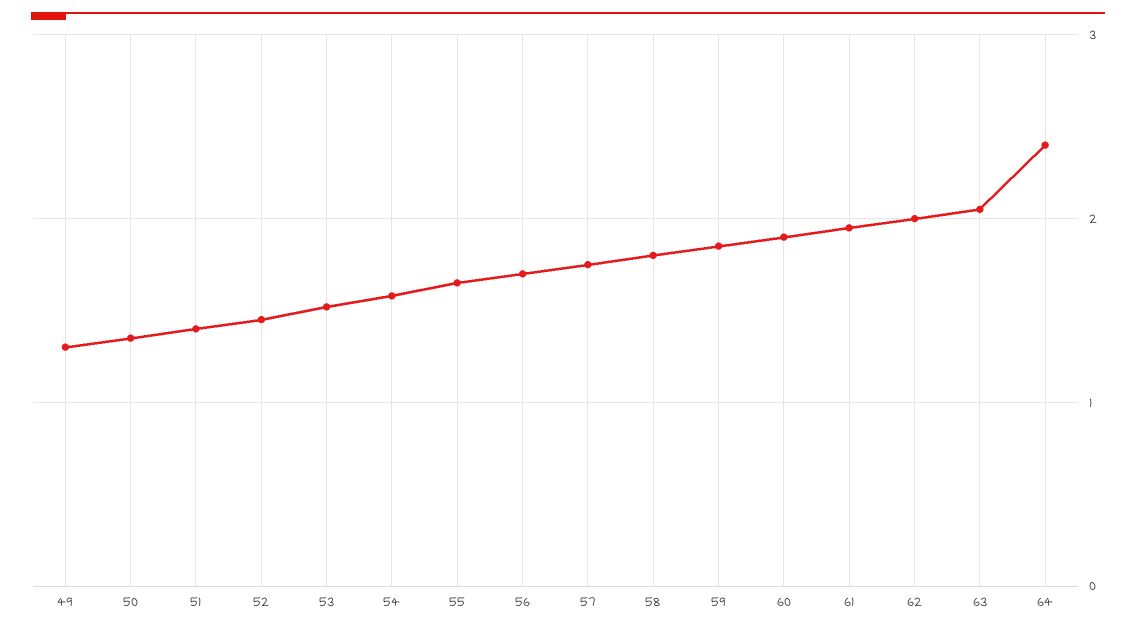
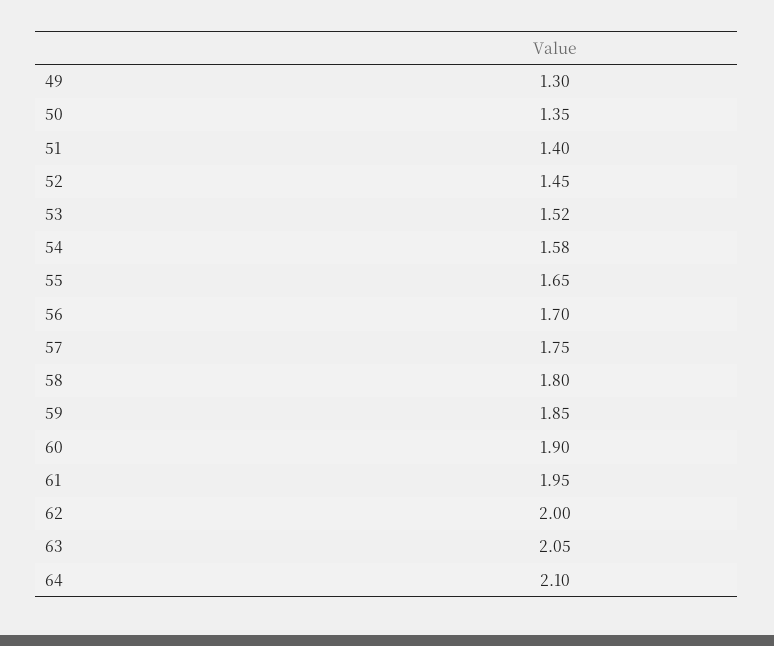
  {
    "49": 1.3,
    "50": 1.35,
    "51": 1.4,
    "52": 1.45,
    "53": 1.52,
    "54": 1.58,
    "55": 1.65,
    "56": 1.7,
    "57": 1.75,
    "58": 1.8,
    "59": 1.85,
    "60": 1.9,
    "61": 1.95,
    "62": 2,
    "63": 2.05,
-   "64": 2.4
+   "64": 2.1
  }

